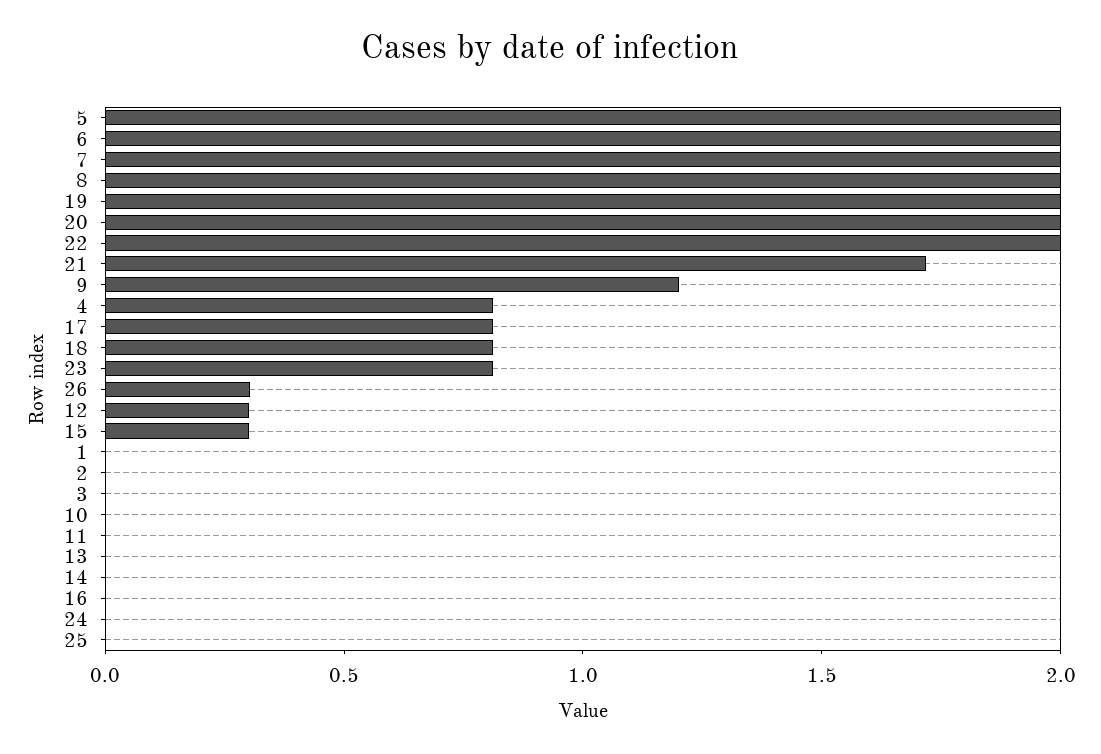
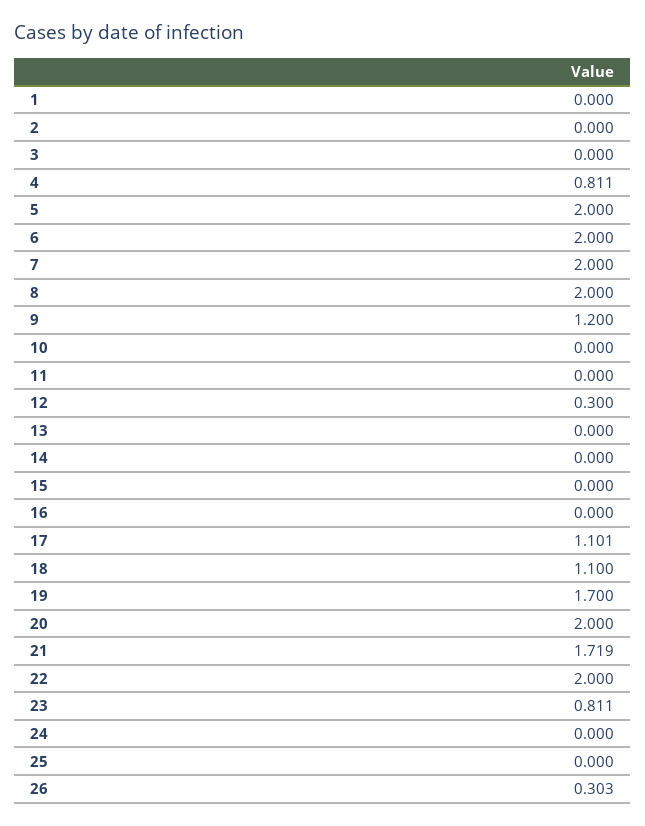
  {
    "5": 2,
    "6": 2,
    "7": 2,
    "8": 2,
-   "19": 2,
+   "19": 1.7,
    "20": 2,
    "22": 2,
    "21": 1.719,
    "9": 1.2,
    "4": 0.811,
-   "17": 0.8,
+   "17": 1.101,
-   "18": 0.8,
+   "18": 1.1,
    "23": 0.811,
    "26": 0.303,
    "12": 0.3,
-   "15": 0.3,
+   "15": 0,
    "1": 0,
    "2": 0,
    "3": 0,
    "10": 0,
    "11": 0,
    "13": 0,
    "14": 0,
    "16": 0,
    "24": 0,
    "25": 0
  }

